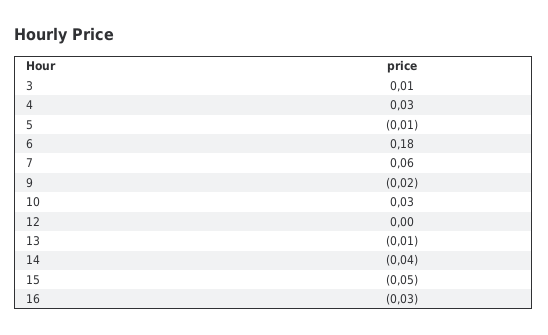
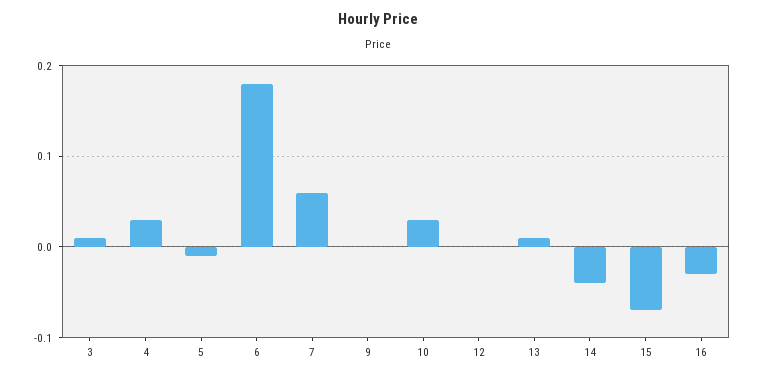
  {
    "3": 0.01,
    "4": 0.03,
    "5": -0.01,
    "6": 0.18,
    "7": 0.06,
-   "9": -0.02,
+   "9": 0,
    "10": 0.03,
    "12": 0,
-   "13": -0.01,
+   "13": 0.01,
    "14": -0.04,
-   "15": -0.05,
+   "15": -0.07,
    "16": -0.03
  }

